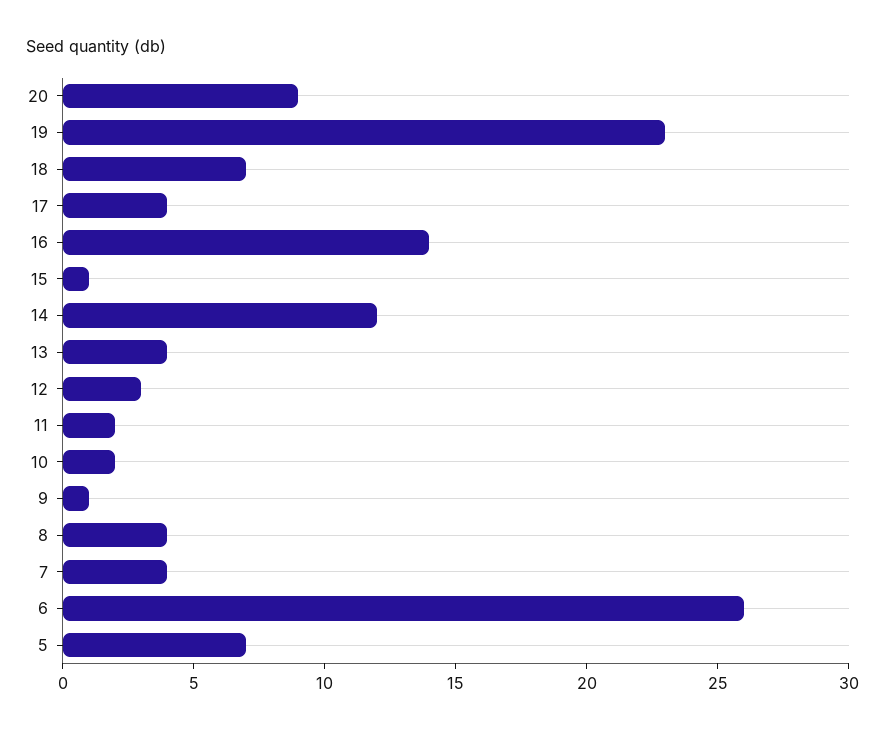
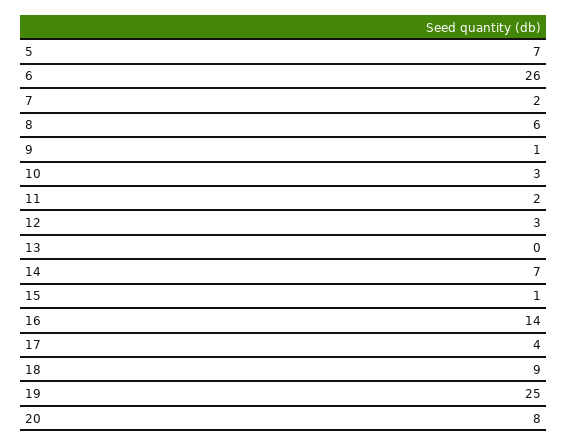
  {
-   "20": 9,
+   "20": 8,
-   "19": 23,
+   "19": 25,
-   "18": 7,
+   "18": 9,
    "17": 4,
    "16": 14,
    "15": 1,
-   "14": 12,
+   "14": 7,
-   "13": 4,
+   "13": 0,
    "12": 3,
    "11": 2,
-   "10": 2,
+   "10": 3,
    "9": 1,
-   "8": 4,
+   "8": 6,
-   "7": 4,
+   "7": 2,
    "6": 26,
    "5": 7
  }

